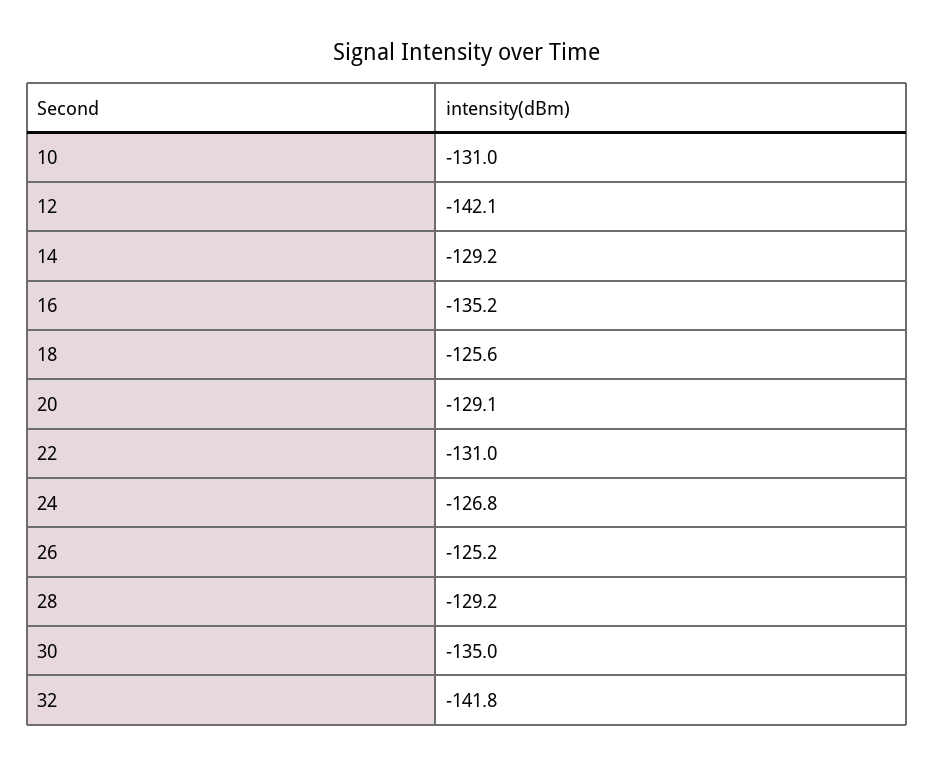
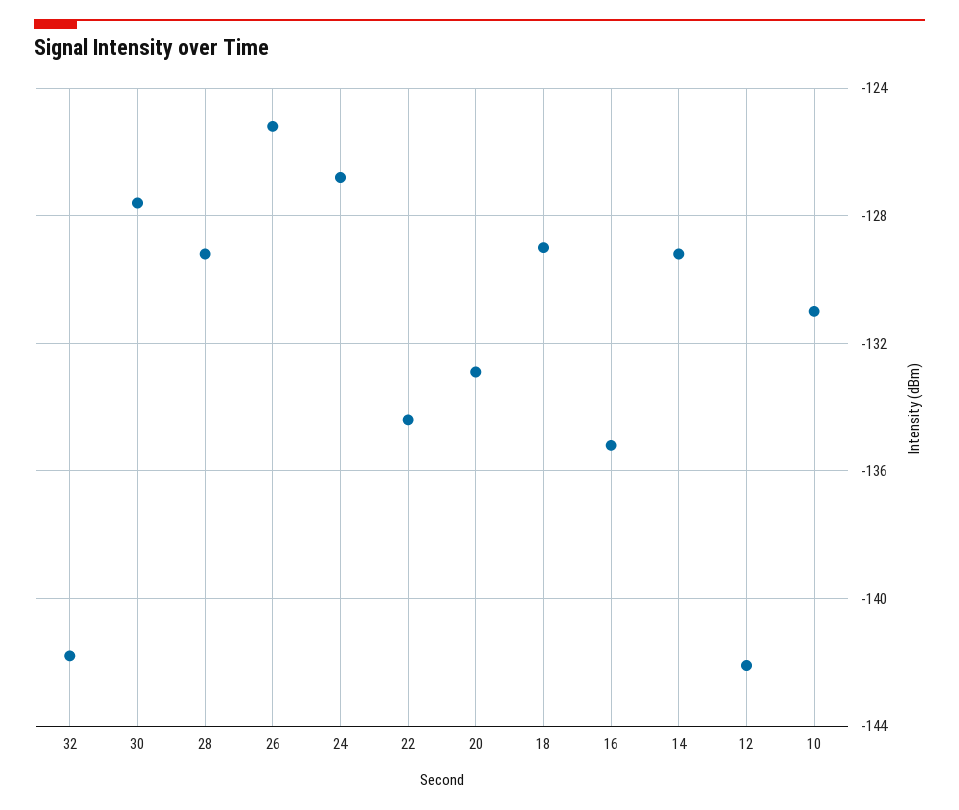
  {
    "10": -131,
    "12": -142.1,
    "14": -129.2,
    "16": -135.2,
-   "18": -125.6,
+   "18": -129,
-   "20": -129.1,
+   "20": -133,
-   "22": -131,
+   "22": -134.5,
    "24": -126.8,
    "26": -125.2,
    "28": -129.2,
-   "30": -135,
+   "30": -127.5,
    "32": -141.8
  }

